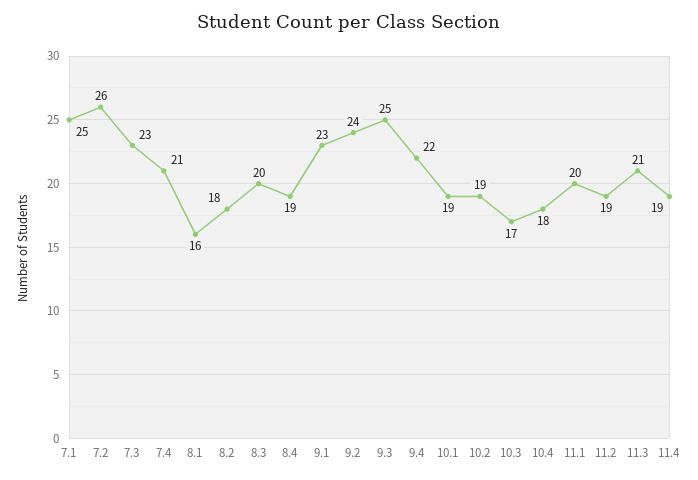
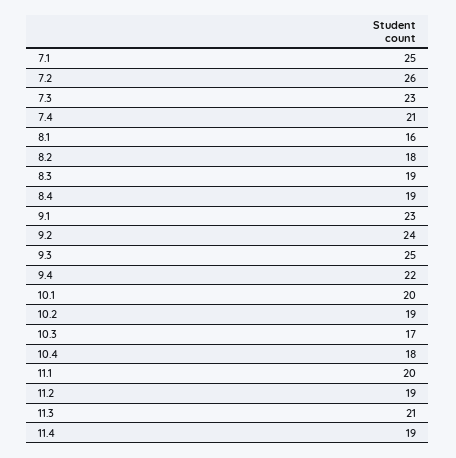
  {
    "7.1": 25,
    "7.2": 26,
    "7.3": 23,
    "7.4": 21,
    "8.1": 16,
    "8.2": 18,
-   "8.3": 20,
+   "8.3": 19,
    "8.4": 19,
    "9.1": 23,
    "9.2": 24,
    "9.3": 25,
    "9.4": 22,
-   "10.1": 19,
+   "10.1": 20,
    "10.2": 19,
    "10.3": 17,
    "10.4": 18,
    "11.1": 20,
    "11.2": 19,
    "11.3": 21,
    "11.4": 19
  }

